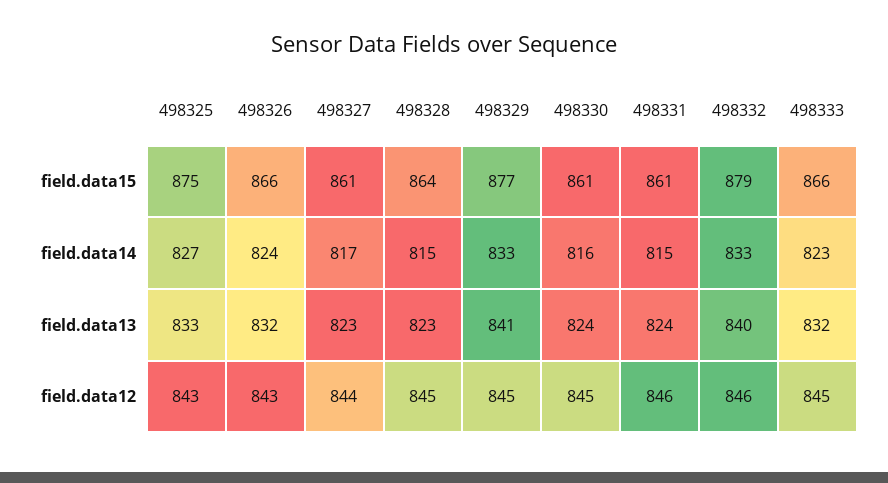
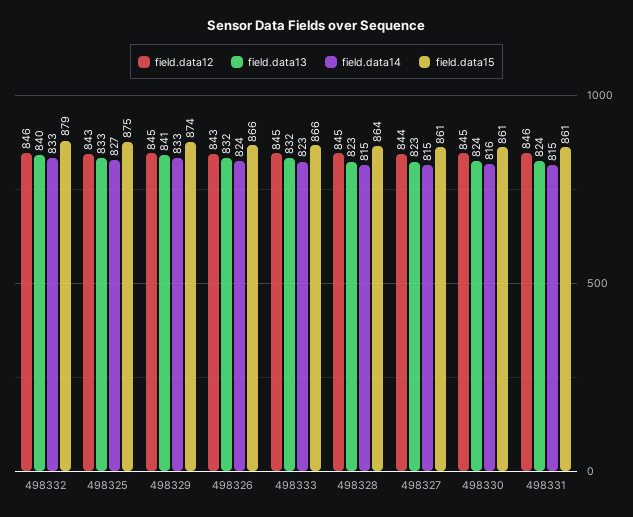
  {
    "field.data15": {
      "498325": 875,
      "498326": 866,
      "498327": 861,
      "498328": 864,
-     "498329": 877,
+     "498329": 874,
      "498330": 861,
      "498331": 861,
      "498332": 879,
      "498333": 866
    },
    "field.data14": {
      "498325": 827,
      "498326": 824,
-     "498327": 817,
+     "498327": 815,
      "498328": 815,
      "498329": 833,
      "498330": 816,
      "498331": 815,
      "498332": 833,
      "498333": 823
    },
    "field.data13": {
      "498325": 833,
      "498326": 832,
      "498327": 823,
      "498328": 823,
      "498329": 841,
      "498330": 824,
      "498331": 824,
      "498332": 840,
      "498333": 832
    },
    "field.data12": {
      "498325": 843,
      "498326": 843,
      "498327": 844,
      "498328": 845,
      "498329": 845,
      "498330": 845,
      "498331": 846,
      "498332": 846,
      "498333": 845
    }
  }

